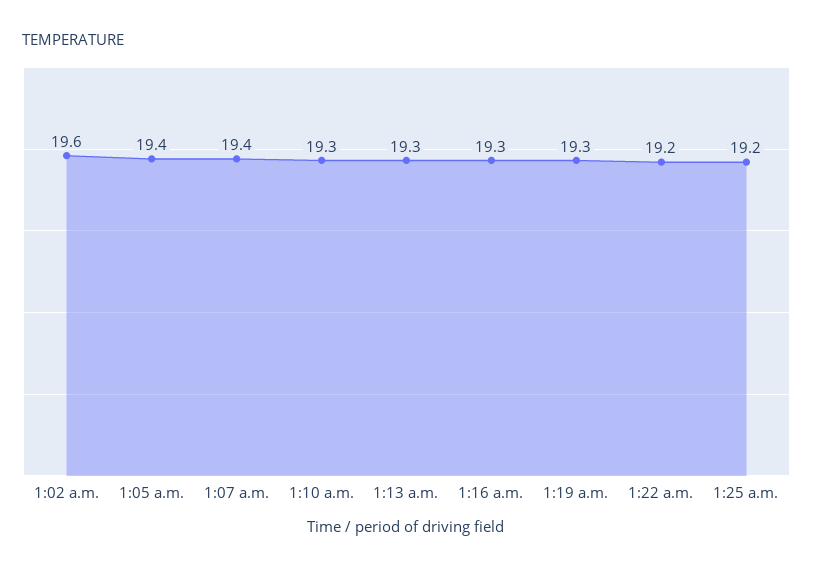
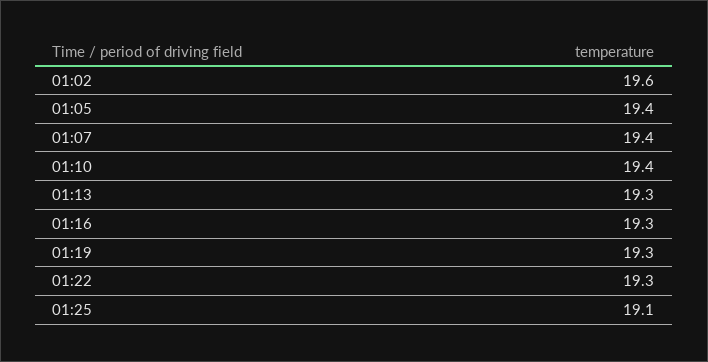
  {
    "1:02 a.m.": 19.6,
    "1:05 a.m.": 19.4,
    "1:07 a.m.": 19.4,
-   "1:10 a.m.": 19.3,
+   "1:10 a.m.": 19.4,
    "1:13 a.m.": 19.3,
    "1:16 a.m.": 19.3,
    "1:19 a.m.": 19.3,
-   "1:22 a.m.": 19.2,
+   "1:22 a.m.": 19.3,
-   "1:25 a.m.": 19.2
+   "1:25 a.m.": 19.1
  }

